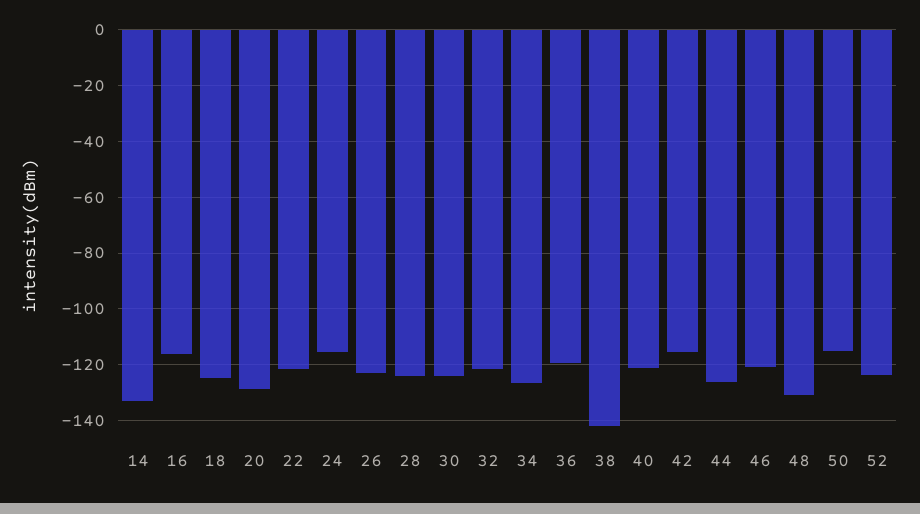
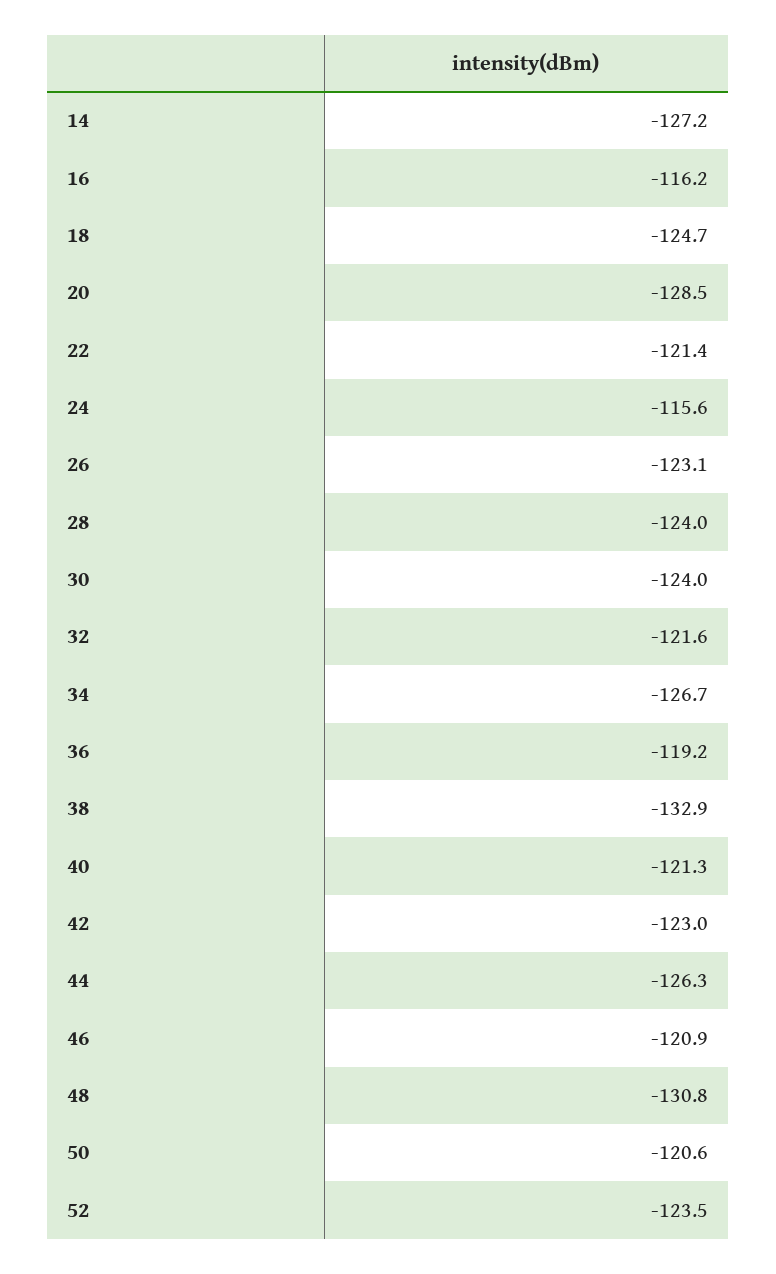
  {
-   "14": -132.5,
+   "14": -127.2,
    "16": -116.2,
    "18": -124.7,
    "20": -128.5,
    "22": -121.4,
    "24": -115.6,
    "26": -123.1,
    "28": -124,
    "30": -124,
    "32": -121.6,
    "34": -126.7,
    "36": -119.2,
-   "38": -142.5,
+   "38": -132.9,
    "40": -121.3,
-   "42": -115,
+   "42": -123,
    "44": -126.3,
    "46": -120.9,
    "48": -130.8,
-   "50": -115,
+   "50": -120.6,
    "52": -123.5
  }

